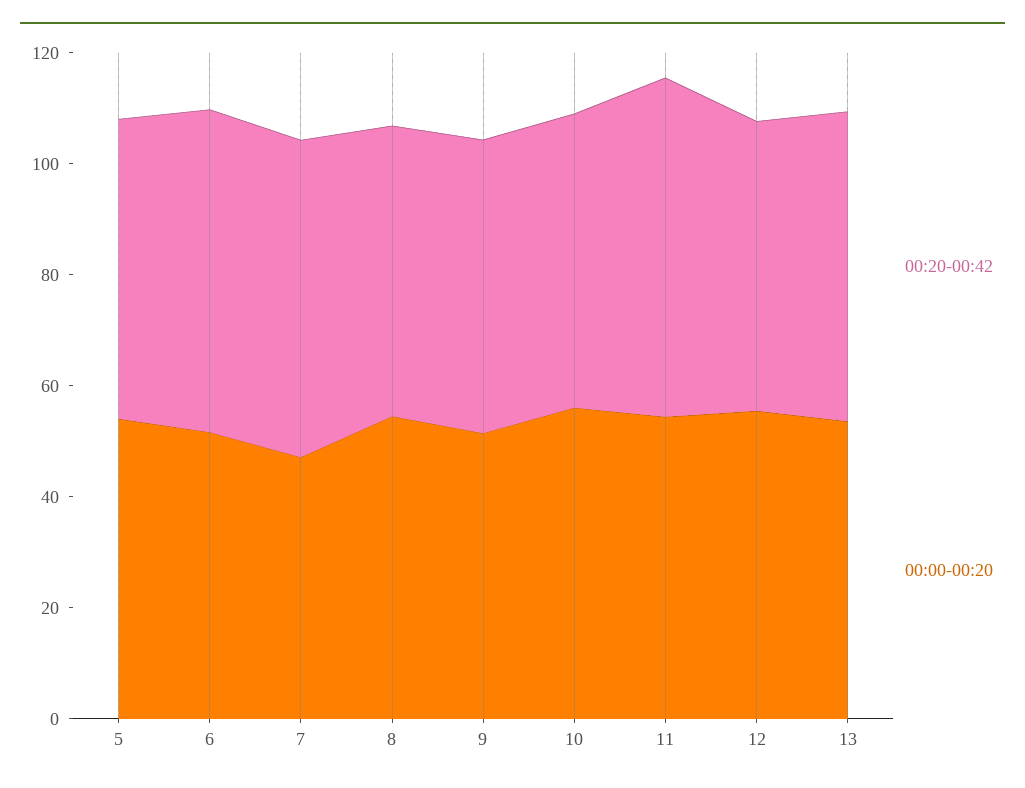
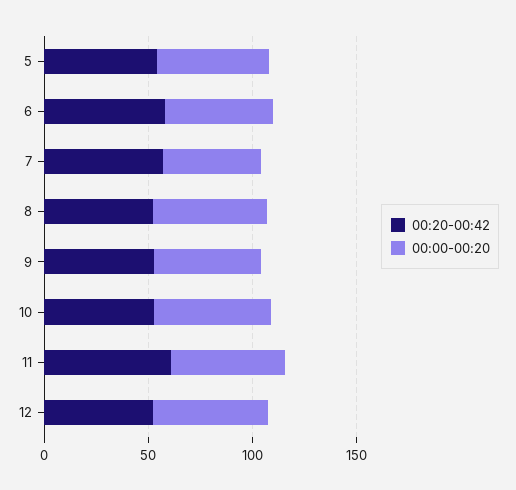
  {
    "00:20-00:42": {
      "5": 55,
      "6": 60,
      "7": 55,
      "8": 50,
      "9": 55,
      "10": 55,
      "11": 60,
-     "12": 50,
+     "12": 50
-     "13": 55
    },
    "00:00-00:20": {
      "5": 55,
      "6": 50,
      "7": 45,
      "8": 55,
      "9": 50,
      "10": 55,
      "11": 55,
-     "12": 55,
+     "12": 55
-     "13": 55
    }
  }

